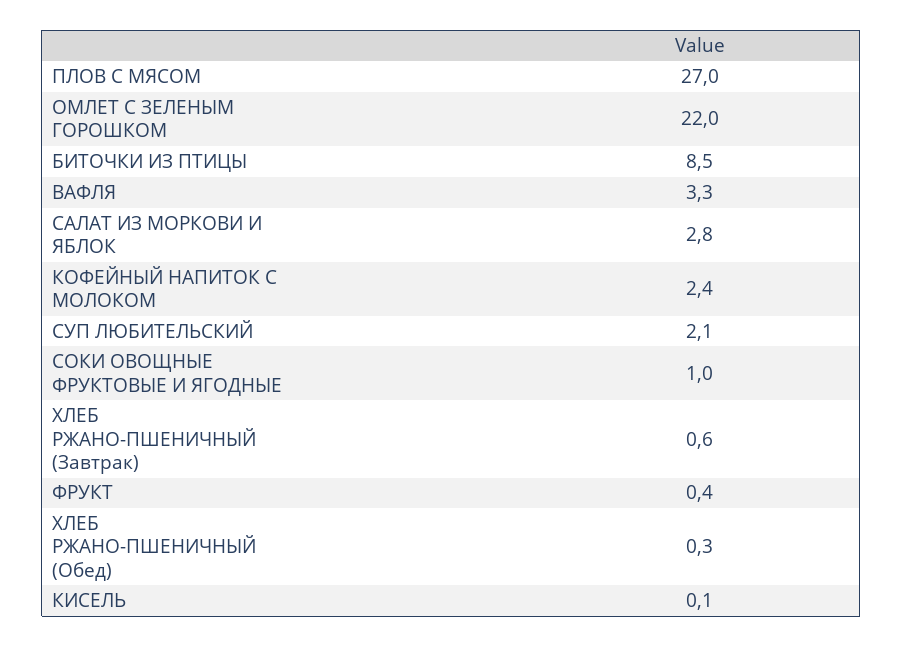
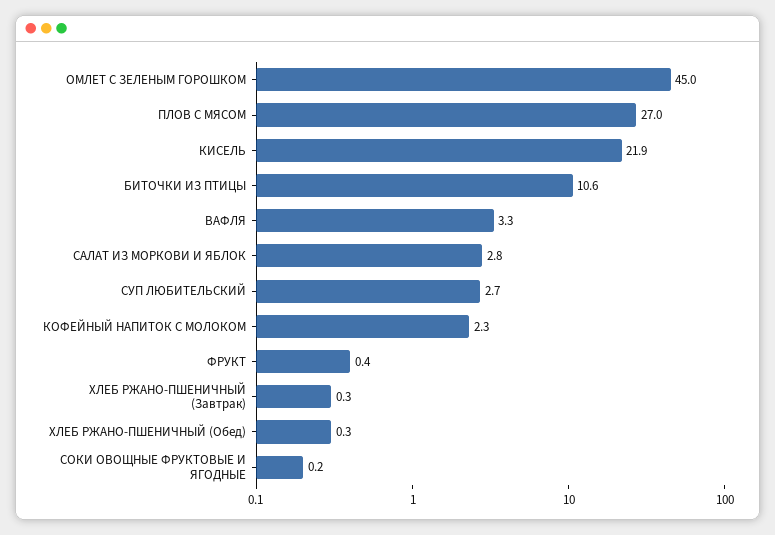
  {
    "ПЛОВ С МЯСОМ": 27,
-   "ОМЛЕТ С ЗЕЛЕНЫМ ГОРОШКОМ": 22,
+   "ОМЛЕТ С ЗЕЛЕНЫМ ГОРОШКОМ": 45,
-   "БИТОЧКИ ИЗ ПТИЦЫ": 8.5,
+   "БИТОЧКИ ИЗ ПТИЦЫ": 10.6,
    "ВАФЛЯ": 3.3,
    "САЛАТ ИЗ МОРКОВИ И ЯБЛОК": 2.8,
-   "КОФЕЙНЫЙ НАПИТОК С МОЛОКОМ": 2.4,
+   "КОФЕЙНЫЙ НАПИТОК С МОЛОКОМ": 2.3,
-   "СУП ЛЮБИТЕЛЬСКИЙ": 2.1,
+   "СУП ЛЮБИТЕЛЬСКИЙ": 2.7,
-   "СОКИ ОВОЩНЫЕ ФРУКТОВЫЕ И ЯГОДНЫЕ": 1,
+   "СОКИ ОВОЩНЫЕ ФРУКТОВЫЕ И ЯГОДНЫЕ": 0.2,
-   "ХЛЕБ РЖАНО-ПШЕНИЧНЫЙ (Завтрак)": 0.6,
+   "ХЛЕБ РЖАНО-ПШЕНИЧНЫЙ (Завтрак)": 0.3,
    "ФРУКТ": 0.4,
    "ХЛЕБ РЖАНО-ПШЕНИЧНЫЙ (Обед)": 0.3,
-   "КИСЕЛЬ": 0.1
+   "КИСЕЛЬ": 21.9
  }

